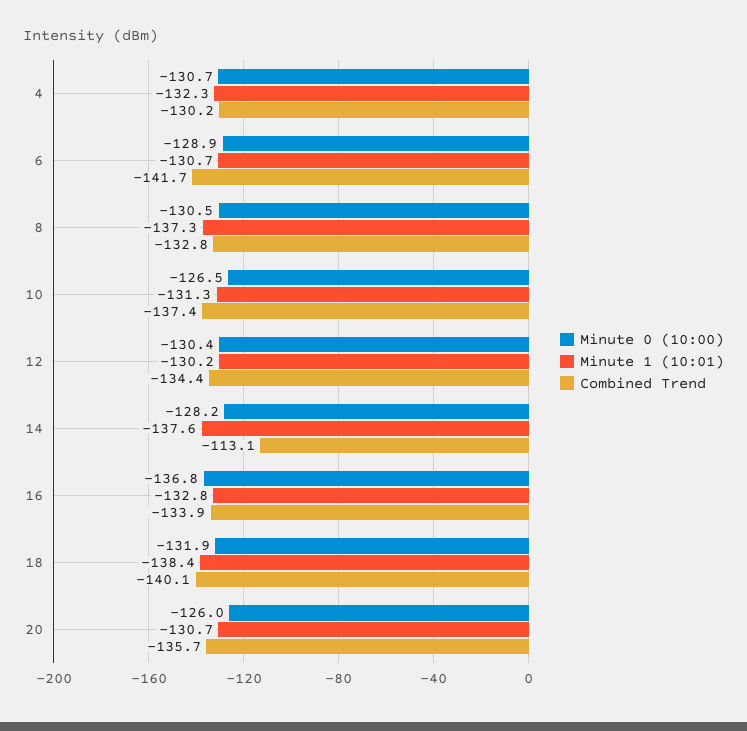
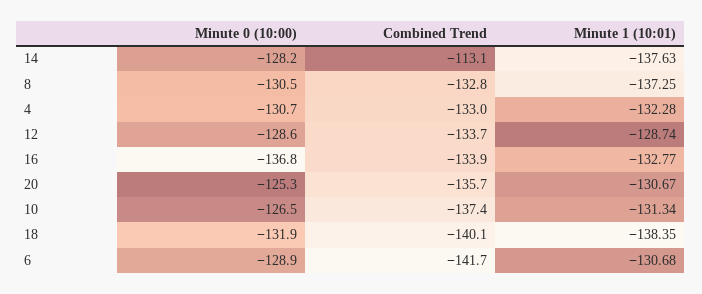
  {
    "Minute 0 (10:00)": {
      "4": -130.7,
      "6": -128.9,
      "8": -130.5,
      "10": -126.5,
-     "12": -130.4,
+     "12": -128.6,
      "14": -128.2,
      "16": -136.8,
      "18": -131.9,
-     "20": -126
+     "20": -125.3
    },
    "Minute 1 (10:01)": {
      "4": -132.28,
      "6": -130.68,
      "8": -137.25,
      "10": -131.34,
-     "12": -130.2,
+     "12": -128.74,
      "14": -137.63,
      "16": -132.77,
      "18": -138.35,
      "20": -130.67
    },
    "Combined Trend": {
-     "4": -130.2,
+     "4": -133,
      "6": -141.7,
      "8": -132.8,
      "10": -137.4,
-     "12": -134.4,
+     "12": -133.7,
      "14": -113.1,
      "16": -133.9,
      "18": -140.1,
      "20": -135.7
    }
  }

